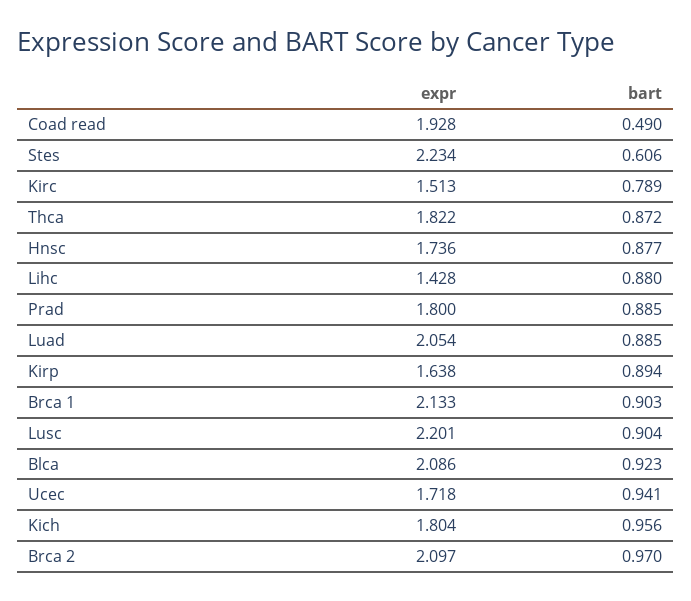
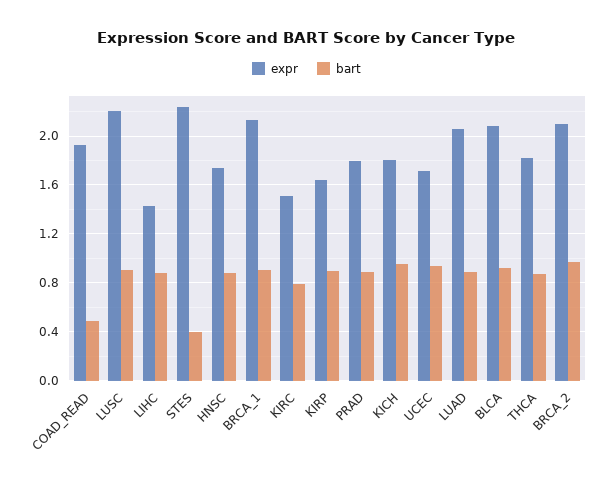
  {
    "expr": {
      "Coad read": 1.928,
      "Stes": 2.234,
      "Kirc": 1.513,
      "Thca": 1.822,
      "Hnsc": 1.736,
      "Lihc": 1.428,
      "Prad": 1.8,
      "Luad": 2.054,
      "Kirp": 1.638,
      "Brca 1": 2.133,
      "Lusc": 2.201,
      "Blca": 2.086,
      "Ucec": 1.718,
      "Kich": 1.804,
      "Brca 2": 2.097
    },
    "bart": {
      "Coad read": 0.49,
-     "Stes": 0.606,
+     "Stes": 0.4,
      "Kirc": 0.789,
      "Thca": 0.872,
      "Hnsc": 0.877,
      "Lihc": 0.88,
      "Prad": 0.885,
      "Luad": 0.885,
      "Kirp": 0.894,
      "Brca 1": 0.903,
      "Lusc": 0.904,
      "Blca": 0.923,
      "Ucec": 0.941,
      "Kich": 0.956,
      "Brca 2": 0.97
    }
  }

